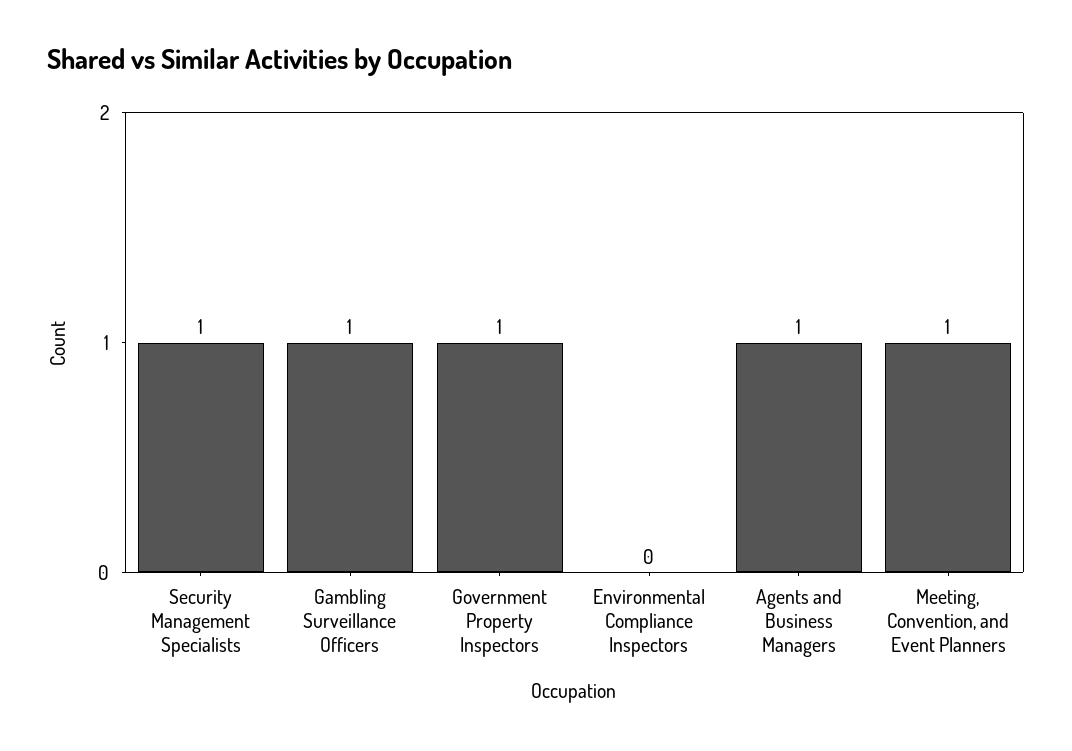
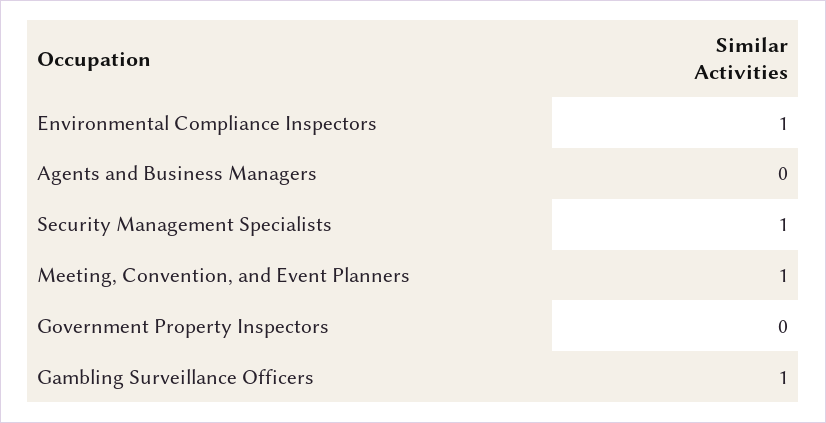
  {
    "Security Management Specialists": 1,
    "Gambling Surveillance Officers": 1,
-   "Government Property Inspectors": 1,
+   "Government Property Inspectors": 0,
-   "Environmental Compliance Inspectors": 0,
+   "Environmental Compliance Inspectors": 1,
-   "Agents and Business Managers": 1,
+   "Agents and Business Managers": 0,
    "Meeting, Convention, and Event Planners": 1
  }

